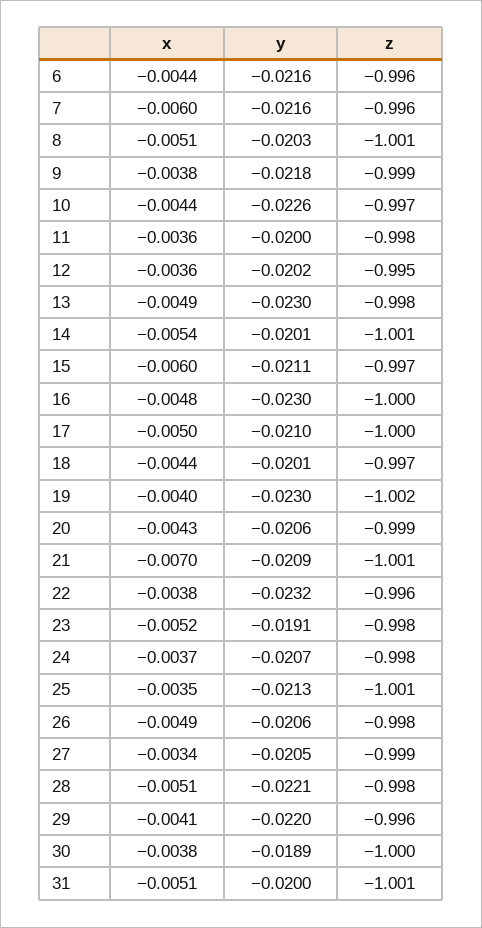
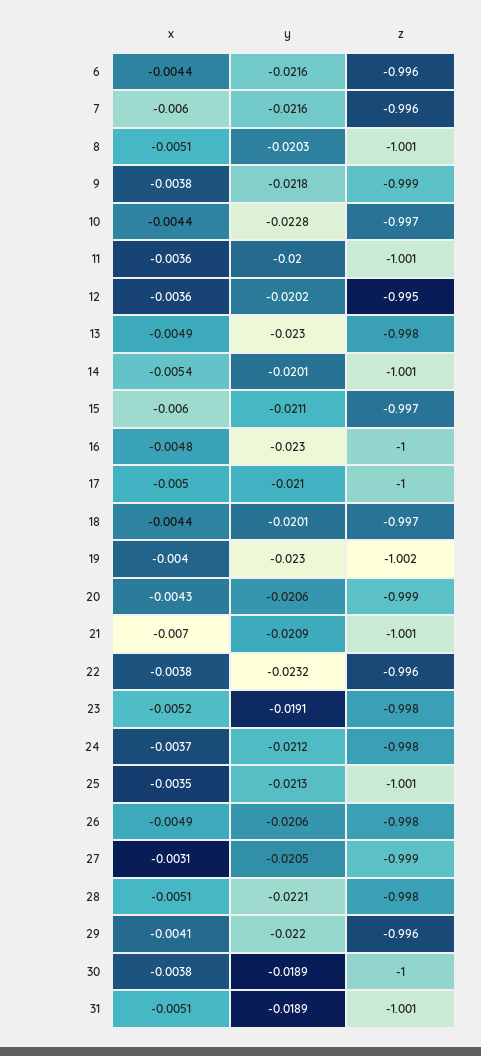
  {
    "x": {
      "6": -0.0044,
      "7": -0.006,
      "8": -0.0051,
      "9": -0.0038,
      "10": -0.0044,
      "11": -0.0036,
      "12": -0.0036,
      "13": -0.0049,
      "14": -0.0054,
      "15": -0.006,
      "16": -0.0048,
      "17": -0.005,
      "18": -0.0044,
      "19": -0.004,
      "20": -0.0043,
      "21": -0.007,
      "22": -0.0038,
      "23": -0.0052,
      "24": -0.0037,
      "25": -0.0035,
      "26": -0.0049,
-     "27": -0.0034,
+     "27": -0.0031,
      "28": -0.0051,
      "29": -0.0041,
      "30": -0.0038,
      "31": -0.0051
    },
    "y": {
      "6": -0.0216,
      "7": -0.0216,
      "8": -0.0203,
      "9": -0.0218,
-     "10": -0.0226,
+     "10": -0.0228,
      "11": -0.02,
      "12": -0.0202,
      "13": -0.023,
      "14": -0.0201,
      "15": -0.0211,
      "16": -0.023,
      "17": -0.021,
      "18": -0.0201,
      "19": -0.023,
      "20": -0.0206,
      "21": -0.0209,
      "22": -0.0232,
      "23": -0.0191,
-     "24": -0.0207,
+     "24": -0.0212,
      "25": -0.0213,
      "26": -0.0206,
      "27": -0.0205,
      "28": -0.0221,
      "29": -0.022,
      "30": -0.0189,
-     "31": -0.02
+     "31": -0.0189
    },
    "z": {
      "6": -0.996,
      "7": -0.996,
      "8": -1.001,
      "9": -0.999,
      "10": -0.997,
-     "11": -0.998,
+     "11": -1.001,
      "12": -0.995,
      "13": -0.998,
      "14": -1.001,
      "15": -0.997,
      "16": -1,
      "17": -1,
      "18": -0.997,
      "19": -1.002,
      "20": -0.999,
      "21": -1.001,
      "22": -0.996,
      "23": -0.998,
      "24": -0.998,
      "25": -1.001,
      "26": -0.998,
      "27": -0.999,
      "28": -0.998,
      "29": -0.996,
      "30": -1,
      "31": -1.001
    }
  }

